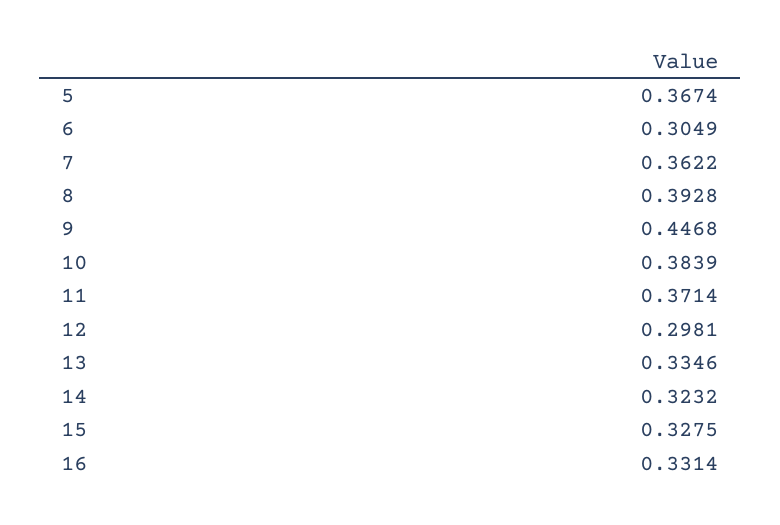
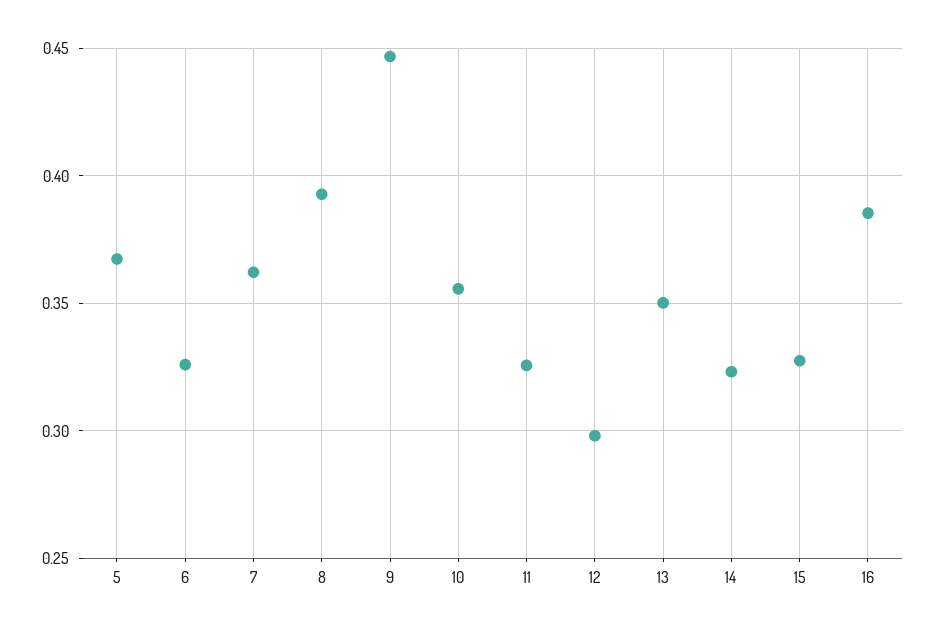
  {
    "5": 0.3674,
-   "6": 0.3049,
+   "6": 0.325,
    "7": 0.3622,
    "8": 0.3928,
    "9": 0.4468,
-   "10": 0.3839,
+   "10": 0.355,
-   "11": 0.3714,
+   "11": 0.325,
    "12": 0.2981,
-   "13": 0.3346,
+   "13": 0.35,
    "14": 0.3232,
    "15": 0.3275,
-   "16": 0.3314
+   "16": 0.385
  }

